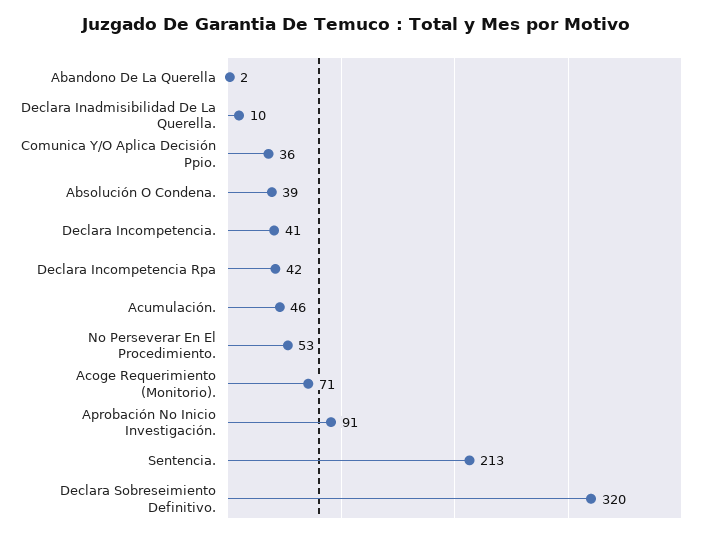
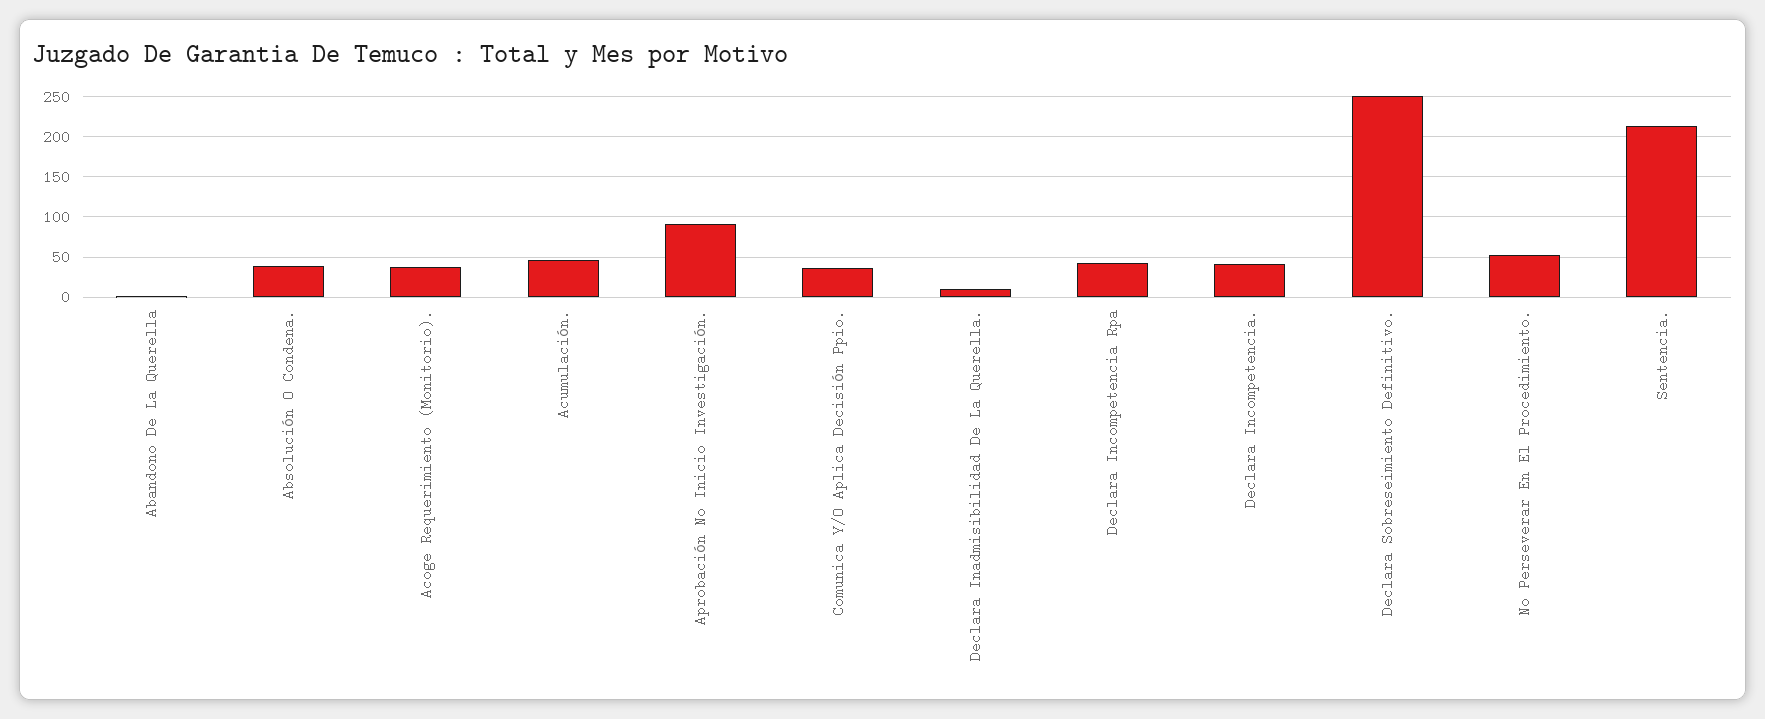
  {
    "Abandono De La Querella": 2,
    "Declara Inadmisibilidad De La Querella.": 10,
    "Comunica Y/O Aplica Decisión Ppio.": 36,
    "Absolución O Condena.": 39,
    "Declara Incompetencia.": 41,
    "Declara Incompetencia Rpa": 42,
    "Acumulación.": 46,
    "No Perseverar En El Procedimiento.": 53,
-   "Acoge Requerimiento (Monitorio).": 71,
+   "Acoge Requerimiento (Monitorio).": 40,
    "Aprobación No Inicio Investigación.": 91,
    "Sentencia.": 213,
-   "Declara Sobreseimiento Definitivo.": 320
+   "Declara Sobreseimiento Definitivo.": 250
  }

